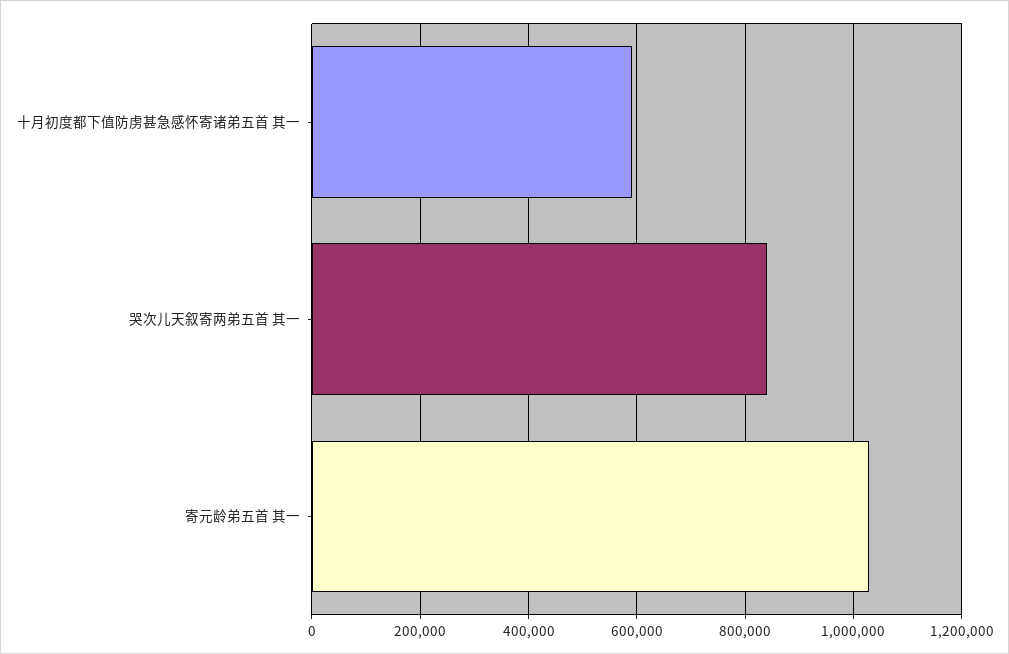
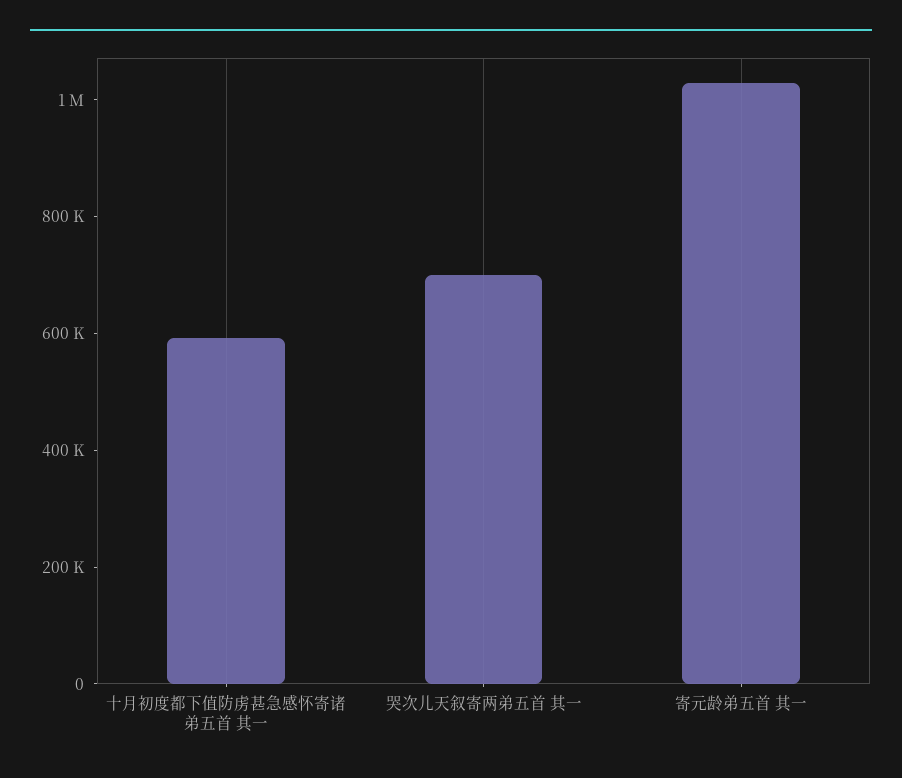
  {
    "十月初度都下值防虏甚急感怀寄诸弟五首 其一": 600000,
-   "哭次儿天叙寄两弟五首 其一": 840000,
+   "哭次儿天叙寄两弟五首 其一": 700000,
    "寄元龄弟五首 其一": 1020000
  }

